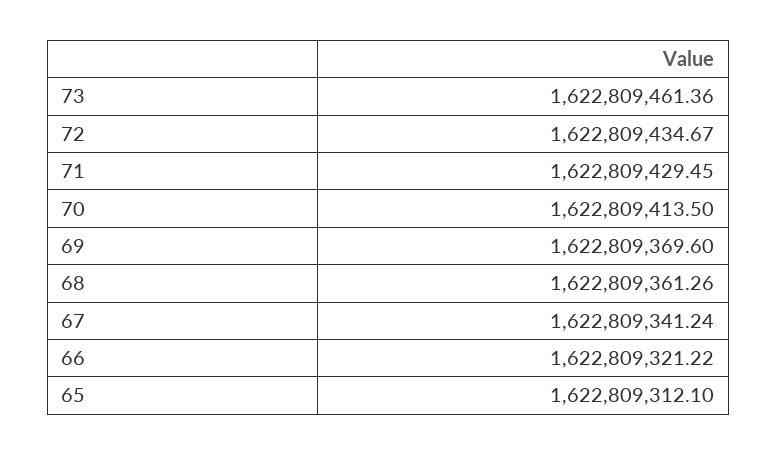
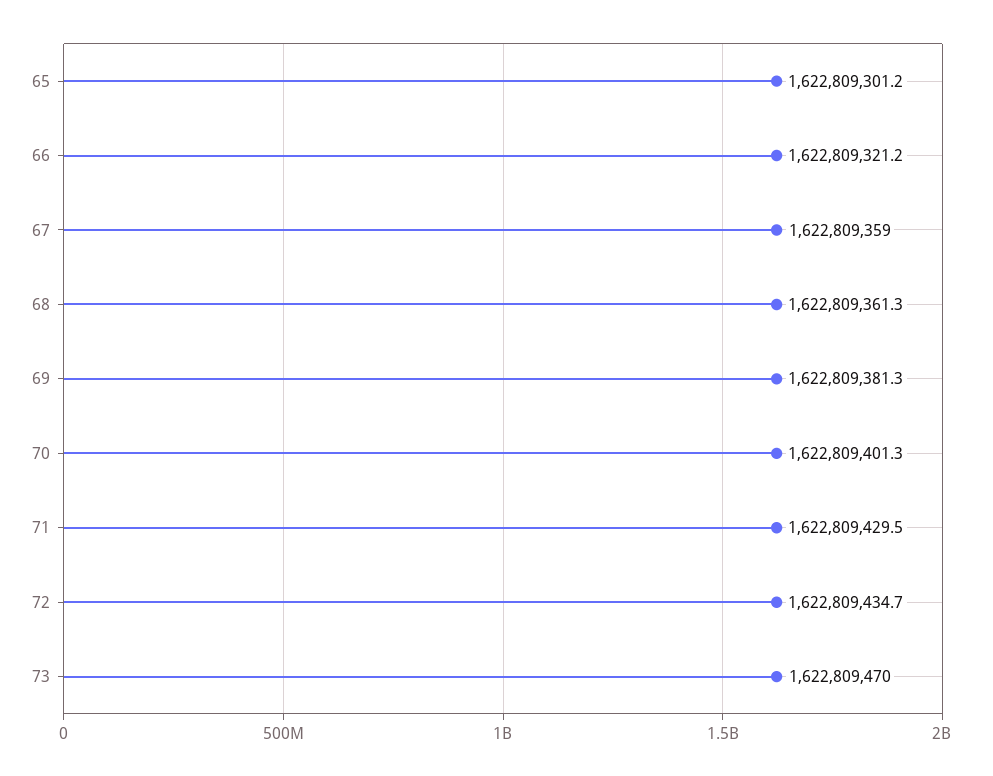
  {
-   "73": 1622809461.36,
+   "73": 1622809470,
    "72": 1622809434.67,
    "71": 1622809429.45,
-   "70": 1622809413.5,
+   "70": 1622809401.3,
-   "69": 1622809369.6,
+   "69": 1622809381.3,
    "68": 1622809361.26,
-   "67": 1622809341.24,
+   "67": 1622809359,
    "66": 1622809321.22,
-   "65": 1622809312.1
+   "65": 1622809301.2
  }

